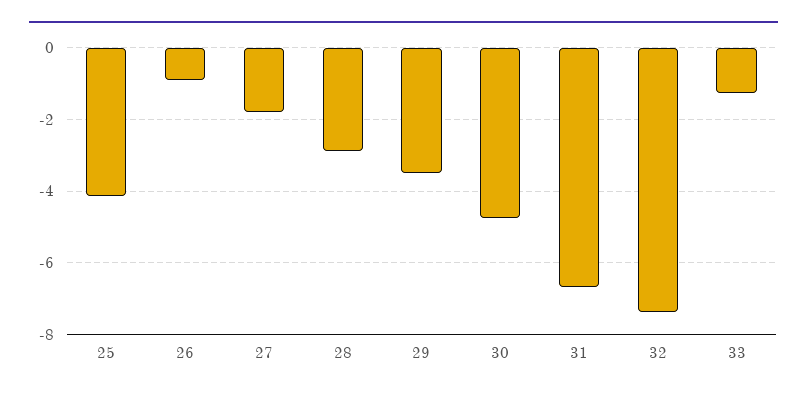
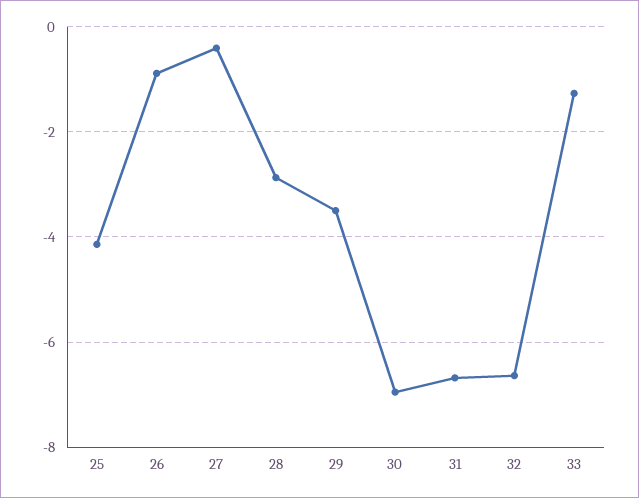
  {
    "25": -4.2,
    "26": -0.8,
-   "27": -1.8,
+   "27": -0.4,
    "28": -2.8,
    "29": -3.6,
-   "30": -4.8,
+   "30": -7,
    "31": -6.6,
-   "32": -7.4,
+   "32": -6.6,
    "33": -1.2
  }

